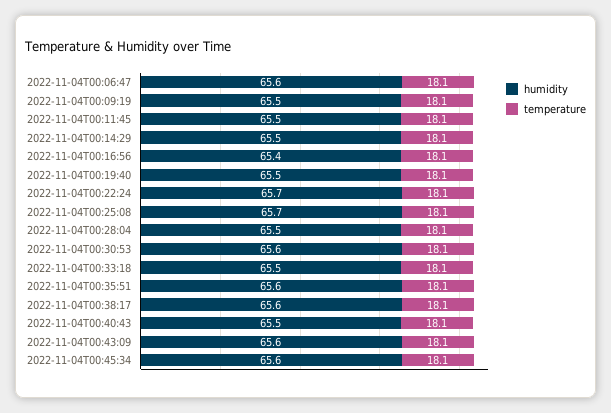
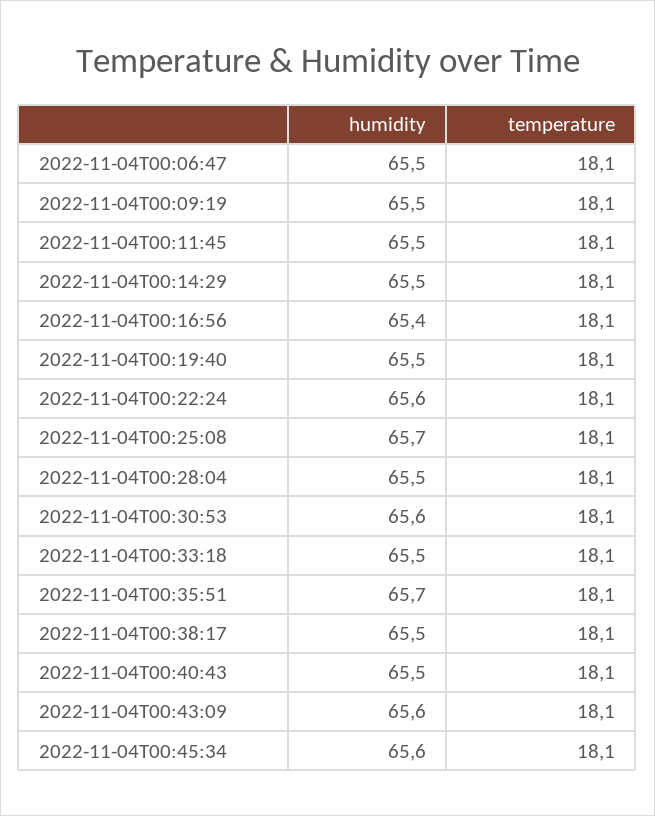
  {
    "humidity": {
-     "2022-11-04T00:06:47": 65.6,
+     "2022-11-04T00:06:47": 65.5,
      "2022-11-04T00:09:19": 65.5,
      "2022-11-04T00:11:45": 65.5,
      "2022-11-04T00:14:29": 65.5,
      "2022-11-04T00:16:56": 65.4,
      "2022-11-04T00:19:40": 65.5,
-     "2022-11-04T00:22:24": 65.7,
+     "2022-11-04T00:22:24": 65.6,
      "2022-11-04T00:25:08": 65.7,
      "2022-11-04T00:28:04": 65.5,
      "2022-11-04T00:30:53": 65.6,
      "2022-11-04T00:33:18": 65.5,
-     "2022-11-04T00:35:51": 65.6,
+     "2022-11-04T00:35:51": 65.7,
-     "2022-11-04T00:38:17": 65.6,
+     "2022-11-04T00:38:17": 65.5,
      "2022-11-04T00:40:43": 65.5,
      "2022-11-04T00:43:09": 65.6,
      "2022-11-04T00:45:34": 65.6
    },
    "temperature": {
      "2022-11-04T00:06:47": 18.1,
      "2022-11-04T00:09:19": 18.1,
      "2022-11-04T00:11:45": 18.1,
      "2022-11-04T00:14:29": 18.1,
      "2022-11-04T00:16:56": 18.1,
      "2022-11-04T00:19:40": 18.1,
      "2022-11-04T00:22:24": 18.1,
      "2022-11-04T00:25:08": 18.1,
      "2022-11-04T00:28:04": 18.1,
      "2022-11-04T00:30:53": 18.1,
      "2022-11-04T00:33:18": 18.1,
      "2022-11-04T00:35:51": 18.1,
      "2022-11-04T00:38:17": 18.1,
      "2022-11-04T00:40:43": 18.1,
      "2022-11-04T00:43:09": 18.1,
      "2022-11-04T00:45:34": 18.1
    }
  }

